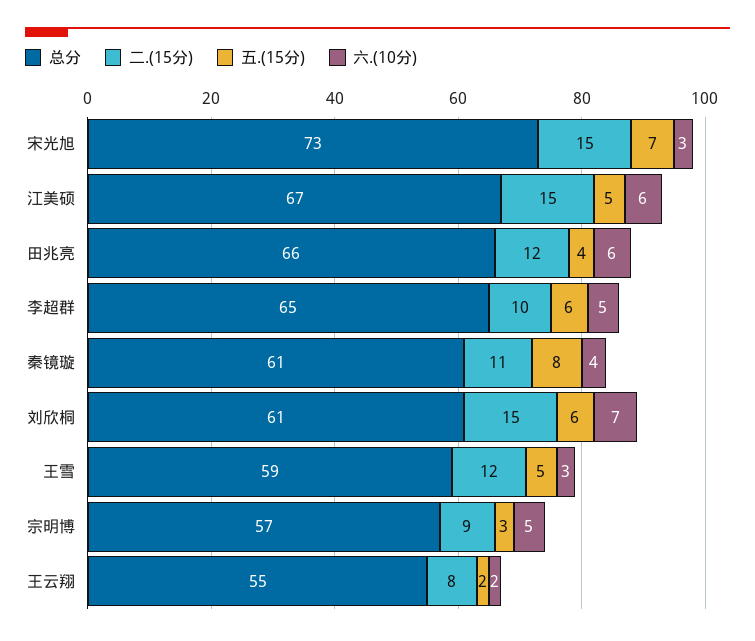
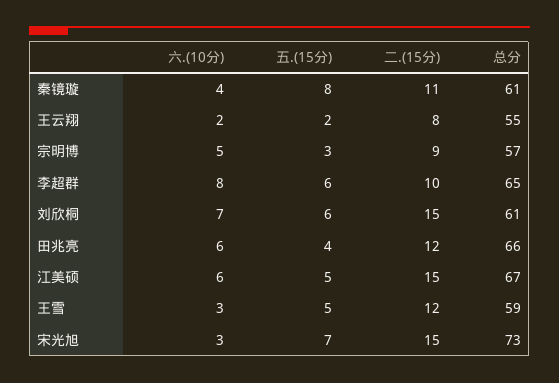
  {
    "总分": {
      "宋光旭": 73,
      "江美硕": 67,
      "田兆亮": 66,
      "李超群": 65,
      "秦镜璇": 61,
      "刘欣桐": 61,
      "王雪": 59,
      "宗明博": 57,
      "王云翔": 55
    },
    "二.(15分)": {
      "宋光旭": 15,
      "江美硕": 15,
      "田兆亮": 12,
      "李超群": 10,
      "秦镜璇": 11,
      "刘欣桐": 15,
      "王雪": 12,
      "宗明博": 9,
      "王云翔": 8
    },
    "五.(15分)": {
      "宋光旭": 7,
      "江美硕": 5,
      "田兆亮": 4,
      "李超群": 6,
      "秦镜璇": 8,
      "刘欣桐": 6,
      "王雪": 5,
      "宗明博": 3,
      "王云翔": 2
    },
    "六.(10分)": {
      "宋光旭": 3,
      "江美硕": 6,
      "田兆亮": 6,
-     "李超群": 5,
+     "李超群": 8,
      "秦镜璇": 4,
      "刘欣桐": 7,
      "王雪": 3,
      "宗明博": 5,
      "王云翔": 2
    }
  }

